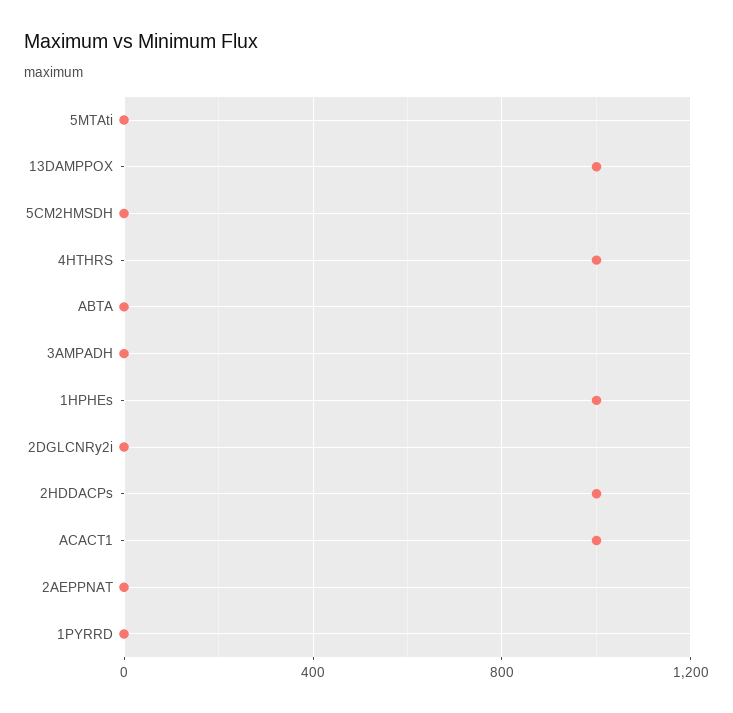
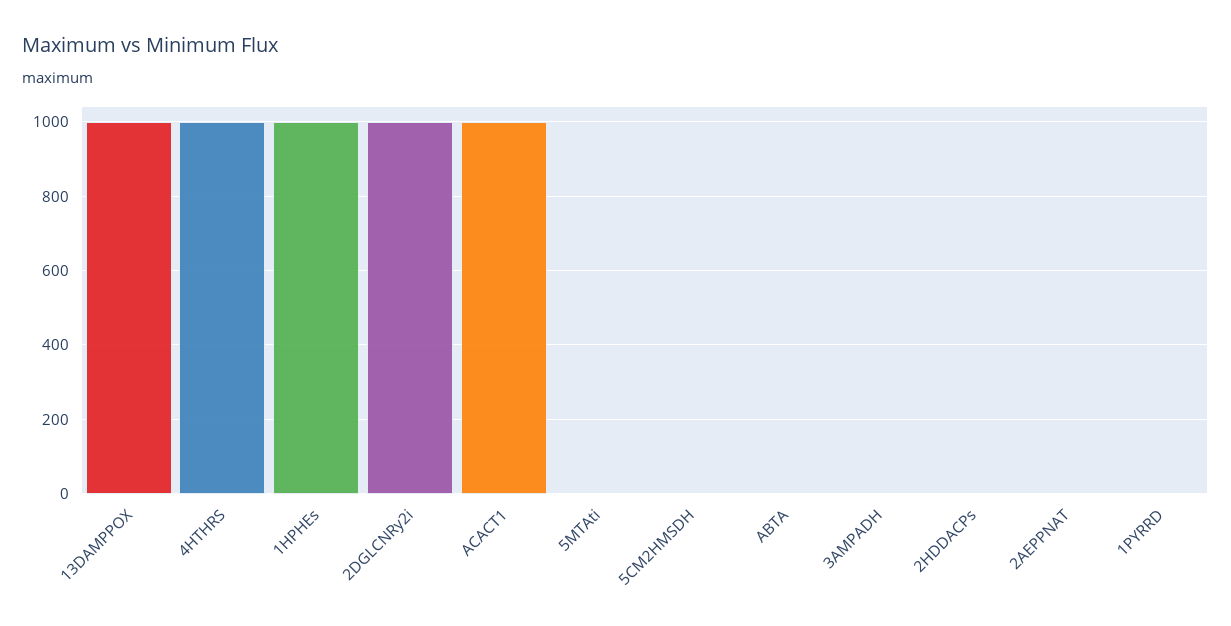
  {
    "5MTAti": 0,
    "13DAMPPOX": 1000,
    "5CM2HMSDH": 0,
    "4HTHRS": 1000,
    "ABTA": 0,
    "3AMPADH": 0,
    "1HPHEs": 1000,
-   "2DGLCNRy2i": 0,
+   "2DGLCNRy2i": 1000,
-   "2HDDACPs": 1000,
+   "2HDDACPs": 0,
    "ACACT1": 1000,
    "2AEPPNAT": 0,
    "1PYRRD": 0
  }

